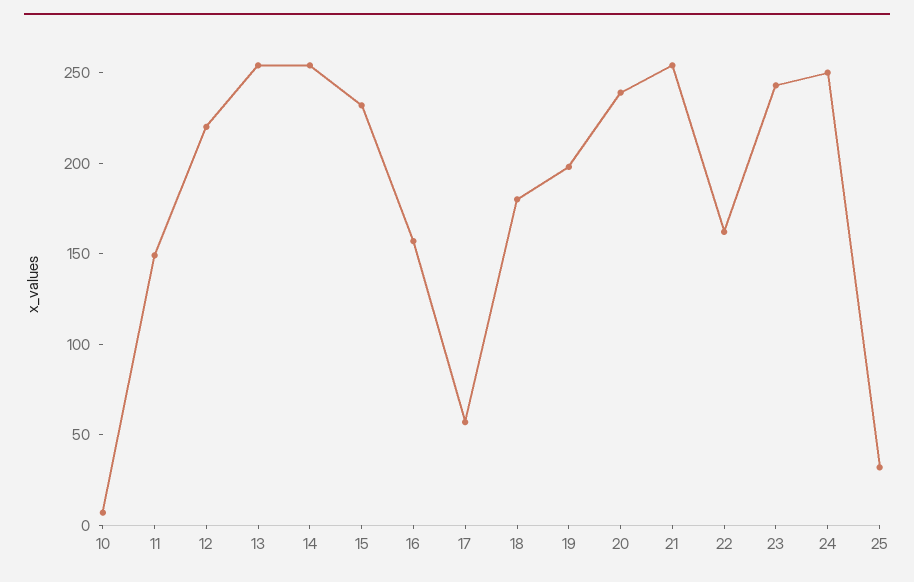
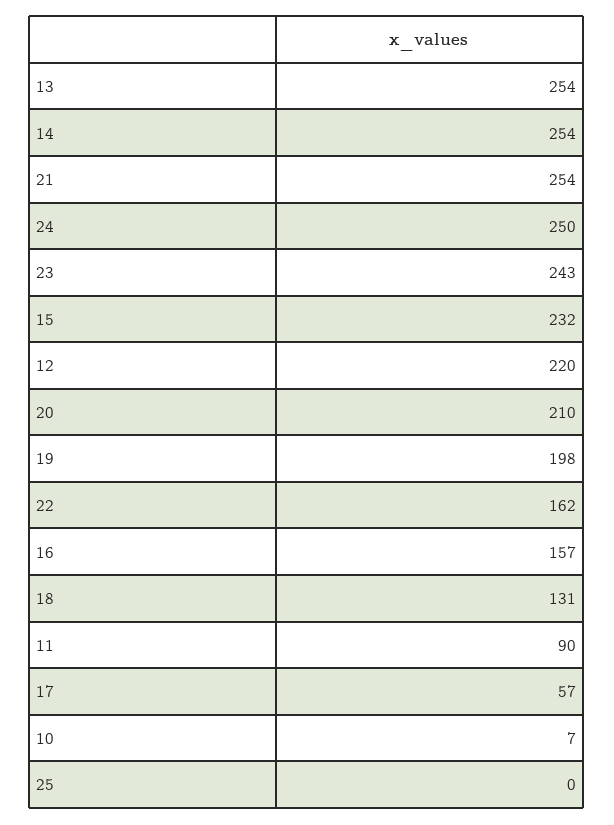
  {
    "10": 7,
-   "11": 150,
+   "11": 90,
    "12": 220,
    "13": 254,
    "14": 254,
    "15": 232,
    "16": 157,
    "17": 57,
-   "18": 180,
+   "18": 131,
    "19": 198,
-   "20": 240,
+   "20": 210,
    "21": 254,
    "22": 162,
    "23": 243,
    "24": 250,
-   "25": 30
+   "25": 0
  }

